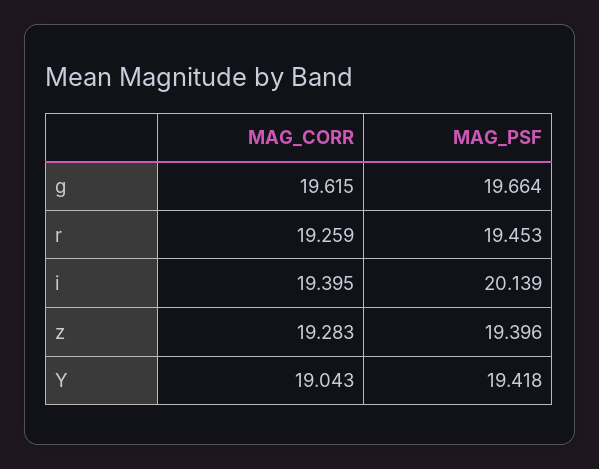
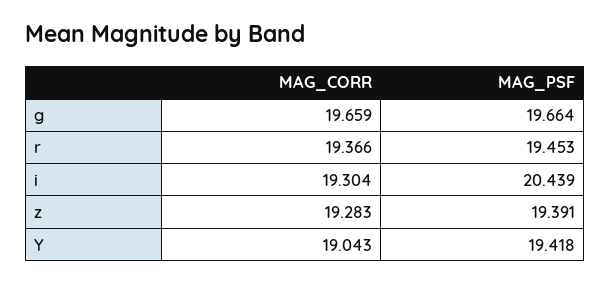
  {
    "MAG_CORR": {
-     "g": 19.615,
+     "g": 19.659,
-     "r": 19.259,
+     "r": 19.366,
-     "i": 19.395,
+     "i": 19.304,
      "z": 19.283,
      "Y": 19.043
    },
    "MAG_PSF": {
      "g": 19.664,
      "r": 19.453,
-     "i": 20.139,
+     "i": 20.439,
-     "z": 19.396,
+     "z": 19.391,
      "Y": 19.418
    }
  }

